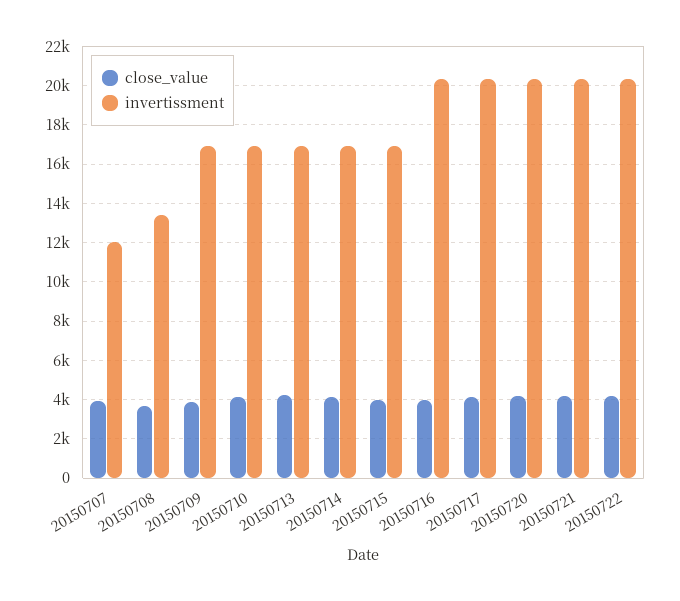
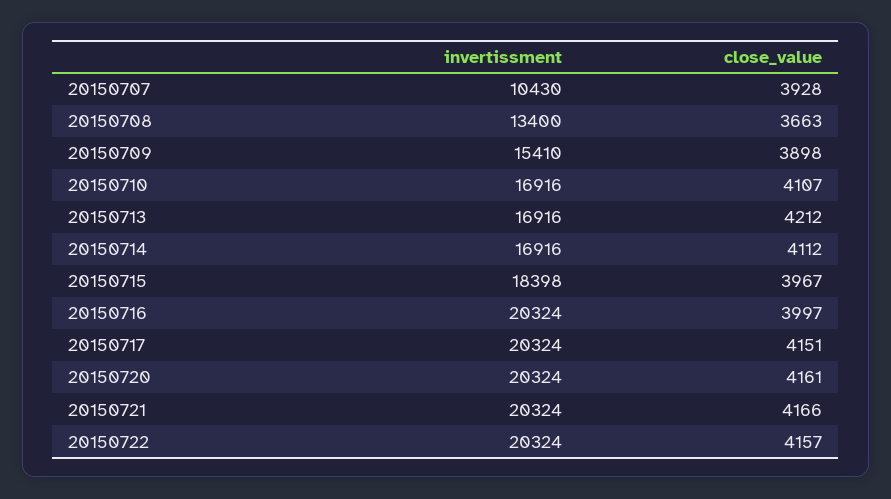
  {
    "close_value": {
      "20150707": 3928,
      "20150708": 3663,
      "20150709": 3898,
      "20150710": 4107,
      "20150713": 4212,
      "20150714": 4112,
      "20150715": 3967,
      "20150716": 3997,
      "20150717": 4151,
      "20150720": 4161,
      "20150721": 4166,
      "20150722": 4157
    },
    "invertissment": {
-     "20150707": 12000,
+     "20150707": 10430,
      "20150708": 13400,
-     "20150709": 17000,
+     "20150709": 15410,
      "20150710": 16916,
      "20150713": 16916,
      "20150714": 16916,
-     "20150715": 17000,
+     "20150715": 18398,
      "20150716": 20324,
      "20150717": 20324,
      "20150720": 20324,
      "20150721": 20324,
      "20150722": 20324
    }
  }

